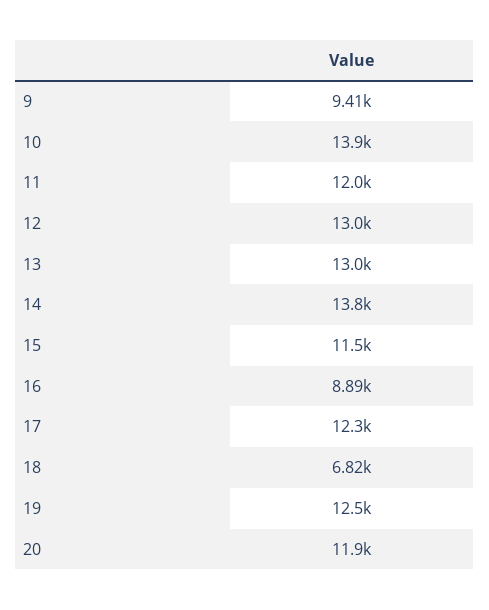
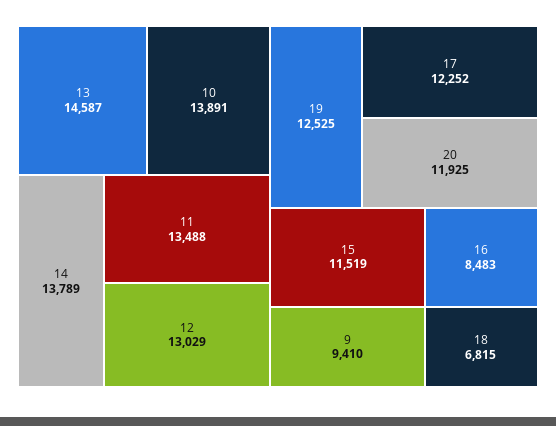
  {
    "9": 9410,
    "10": 13891,
-   "11": 12000,
+   "11": 13488,
    "12": 13029,
-   "13": 13000,
+   "13": 14587,
    "14": 13789,
    "15": 11519,
-   "16": 8890,
+   "16": 8483,
    "17": 12252,
    "18": 6815,
    "19": 12525,
    "20": 11925
  }

